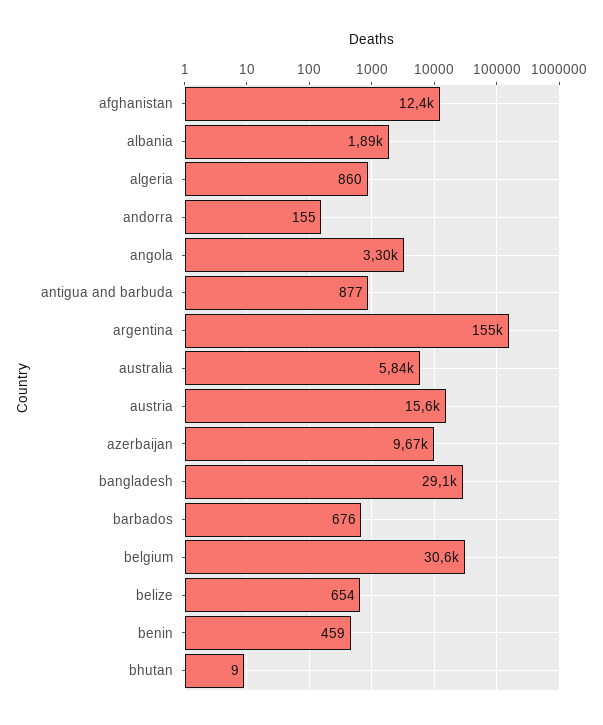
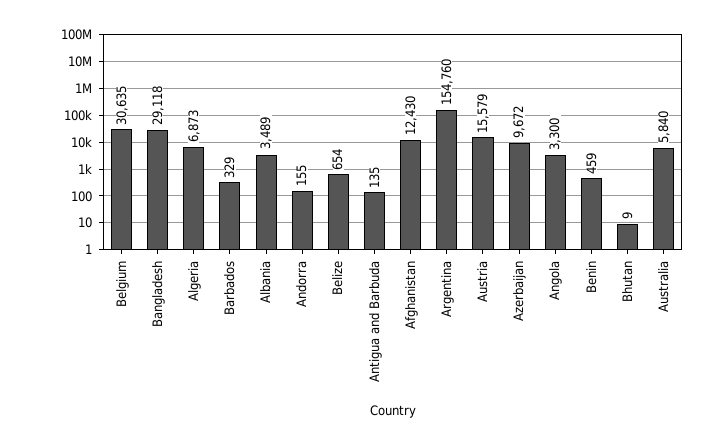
  {
    "afghanistan": 12430,
-   "albania": 1890,
+   "albania": 3489,
-   "algeria": 860,
+   "algeria": 6873,
    "andorra": 155,
    "angola": 3300,
-   "antigua and barbuda": 877,
+   "antigua and barbuda": 135,
    "argentina": 154760,
    "australia": 5840,
    "austria": 15579,
    "azerbaijan": 9672,
    "bangladesh": 29118,
-   "barbados": 676,
+   "barbados": 329,
    "belgium": 30635,
    "belize": 654,
    "benin": 459,
    "bhutan": 9
  }

